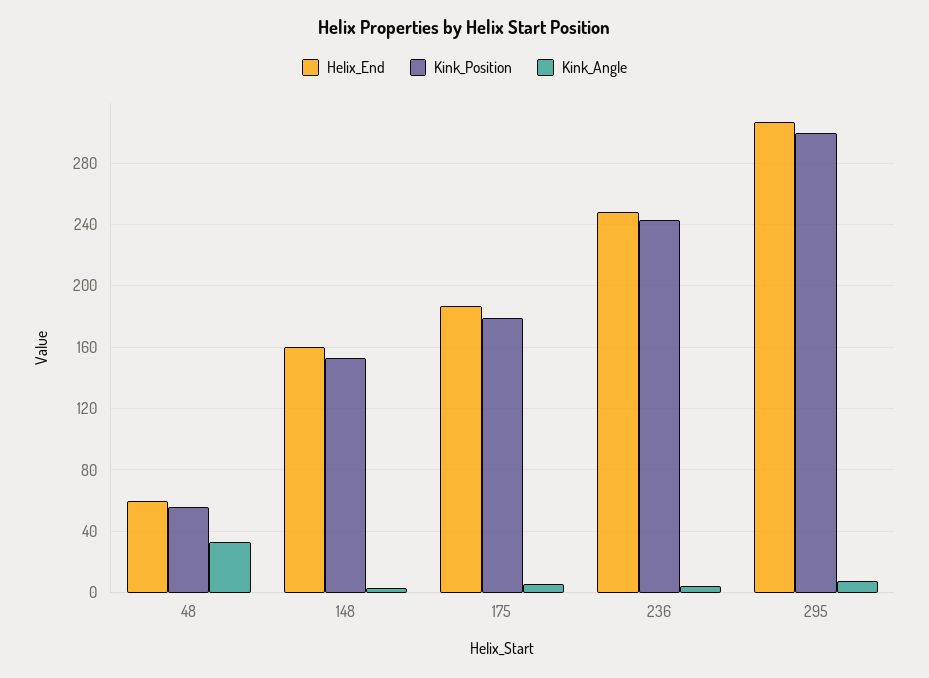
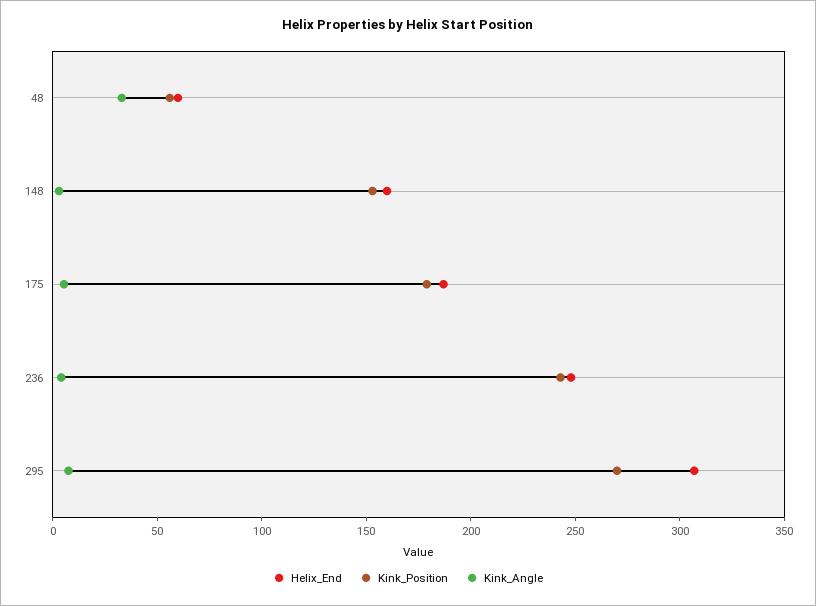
  {
    "Helix_End": {
      "48": 60,
      "148": 160,
      "175": 185,
      "236": 250,
      "295": 305
    },
    "Kink_Position": {
      "48": 55,
      "148": 155,
      "175": 180,
      "236": 245,
-     "295": 300
+     "295": 270
    },
    "Kink_Angle": {
      "48": 35,
      "148": 5,
      "175": 5,
      "236": 5,
      "295": 10
    }
  }

